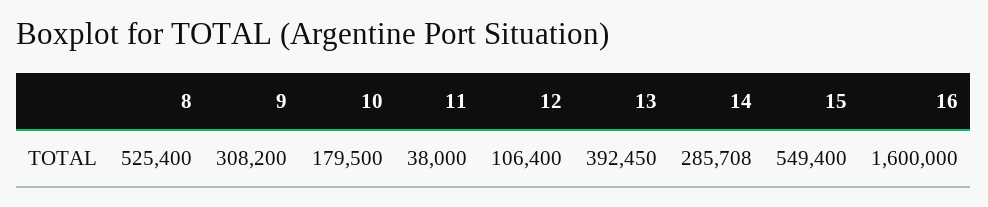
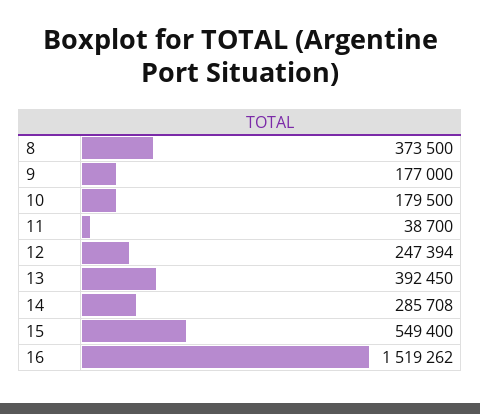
  {
-   "8": 525400,
+   "8": 373500,
-   "9": 308200,
+   "9": 177000,
    "10": 179500,
-   "11": 38000,
+   "11": 38700,
-   "12": 106400,
+   "12": 247394,
    "13": 392450,
    "14": 285708,
    "15": 549400,
-   "16": 1600000
+   "16": 1519262
  }

